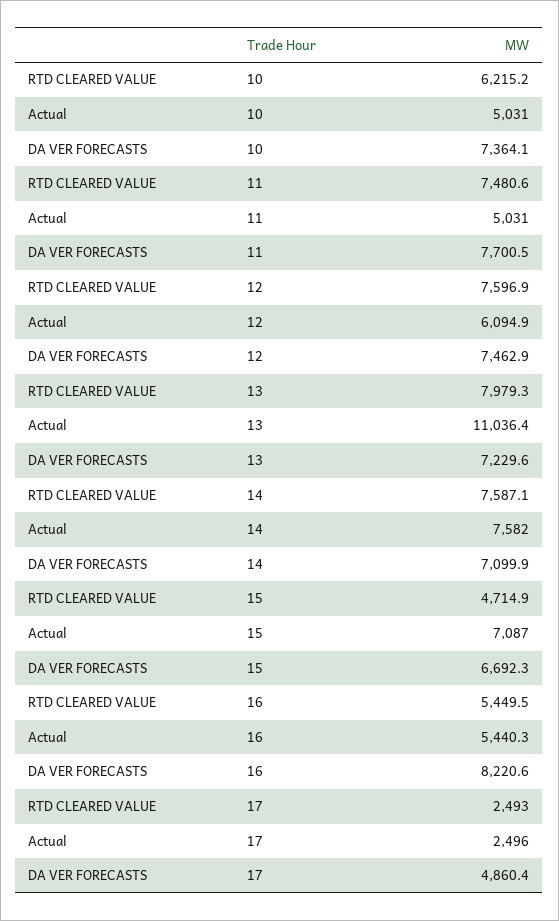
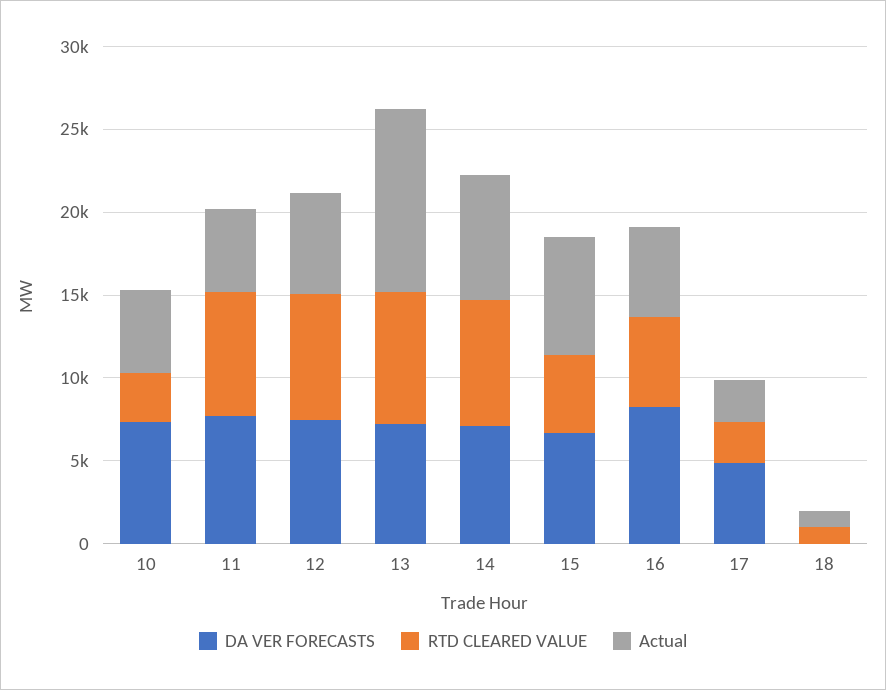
  {
    "RTD CLEARED VALUE": {
-     "10": 6215.2,
+     "10": 3000,
      "11": 7480.6,
      "12": 7596.9,
      "13": 7979.3,
      "14": 7587.1,
      "15": 4714.9,
      "16": 5449.5,
-     "17": 2493
+     "17": 2493,
+     "18": 1000
    },
    "Actual": {
      "10": 5031,
      "11": 5031,
      "12": 6094.9,
      "13": 11036.4,
      "14": 7582,
      "15": 7087,
      "16": 5440.3,
-     "17": 2496
+     "17": 2496,
+     "18": 1000
    },
    "DA VER FORECASTS": {
      "10": 7364.1,
      "11": 7700.5,
      "12": 7462.9,
      "13": 7229.6,
      "14": 7099.9,
      "15": 6692.3,
      "16": 8220.6,
-     "17": 4860.4
+     "17": 4860.4,
+     "18": 0
    }
  }

